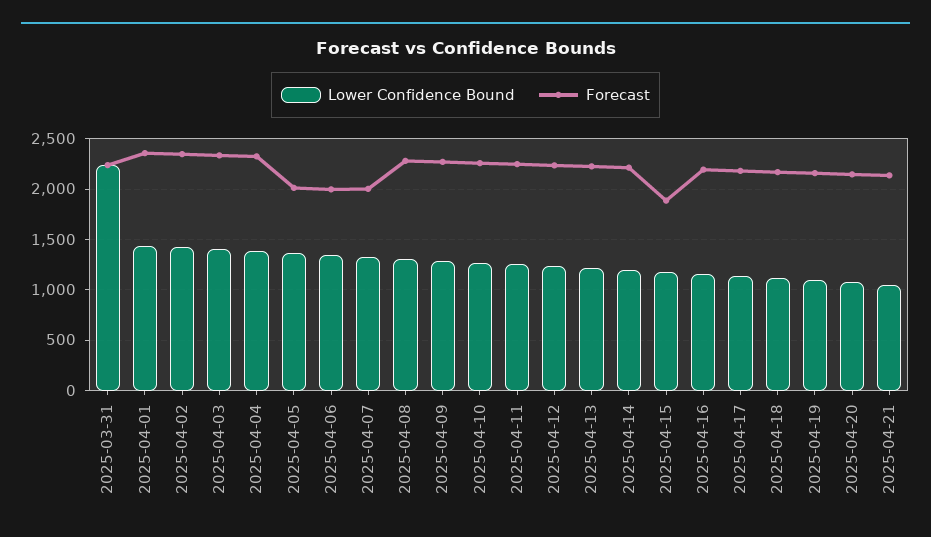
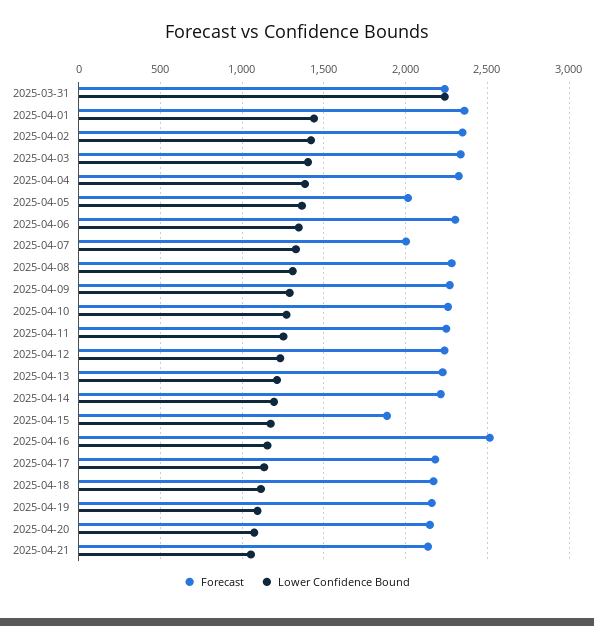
  {
    "Lower Confidence Bound": {
      "2025-03-31": 2250,
      "2025-04-01": 1450,
      "2025-04-02": 1400,
      "2025-04-03": 1400,
      "2025-04-04": 1400,
      "2025-04-05": 1350,
      "2025-04-06": 1350,
      "2025-04-07": 1350,
      "2025-04-08": 1300,
      "2025-04-09": 1300,
      "2025-04-10": 1250,
      "2025-04-11": 1250,
      "2025-04-12": 1250,
      "2025-04-13": 1200,
      "2025-04-14": 1200,
      "2025-04-15": 1150,
      "2025-04-16": 1150,
      "2025-04-17": 1150,
      "2025-04-18": 1100,
      "2025-04-19": 1100,
      "2025-04-20": 1050,
      "2025-04-21": 1050
    },
    "Forecast": {
      "2025-03-31": 2250,
      "2025-04-01": 2350,
      "2025-04-02": 2350,
      "2025-04-03": 2350,
      "2025-04-04": 2350,
      "2025-04-05": 2000,
-     "2025-04-06": 2000,
+     "2025-04-06": 2300,
      "2025-04-07": 2000,
      "2025-04-08": 2300,
      "2025-04-09": 2250,
      "2025-04-10": 2250,
      "2025-04-11": 2250,
      "2025-04-12": 2250,
      "2025-04-13": 2250,
      "2025-04-14": 2200,
      "2025-04-15": 1900,
-     "2025-04-16": 2200,
+     "2025-04-16": 2500,
      "2025-04-17": 2200,
      "2025-04-18": 2150,
      "2025-04-19": 2150,
      "2025-04-20": 2150,
      "2025-04-21": 2150
    }
  }

